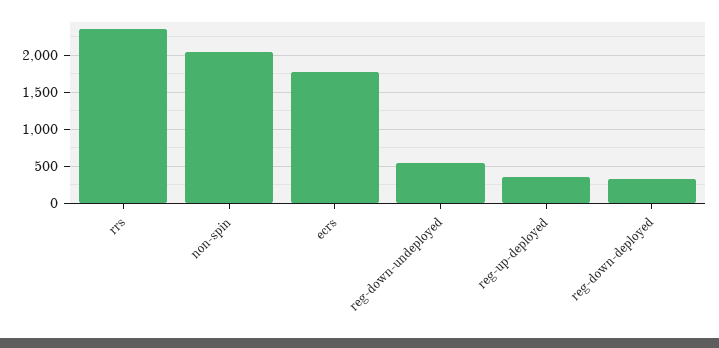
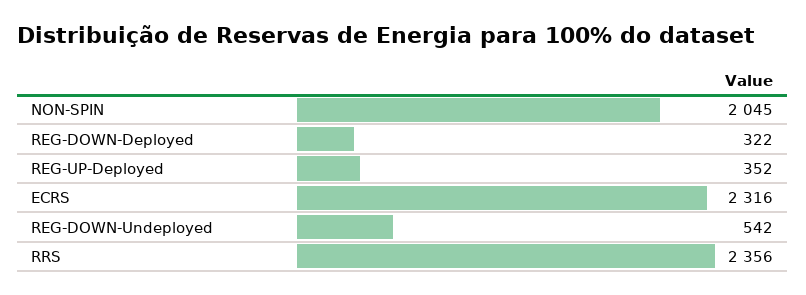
  {
    "rrs": 2356,
    "non-spin": 2045,
-   "ecrs": 1800,
+   "ecrs": 2316,
    "reg-down-undeployed": 542,
    "reg-up-deployed": 352,
    "reg-down-deployed": 322
  }

